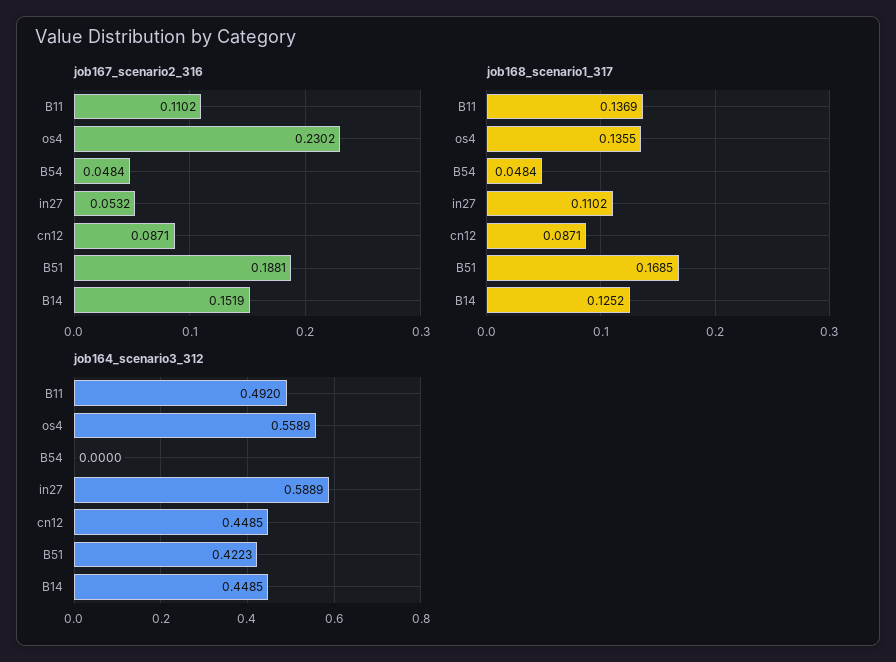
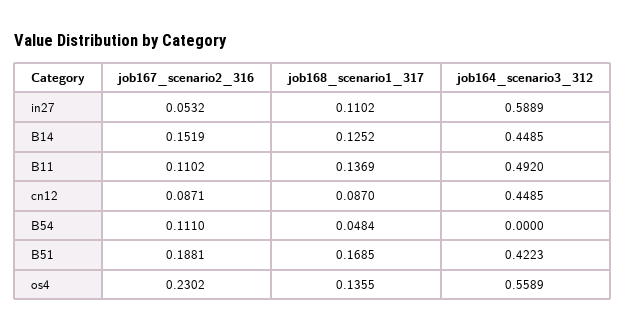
  {
    "job167_scenario2_316": {
      "B11": 0.1102,
      "os4": 0.2302,
-     "B54": 0.0484,
+     "B54": 0.111,
      "in27": 0.0532,
      "cn12": 0.0871,
      "B51": 0.1881,
      "B14": 0.1519
    },
    "job168_scenario1_317": {
      "B11": 0.1369,
      "os4": 0.1355,
      "B54": 0.0484,
      "in27": 0.1102,
-     "cn12": 0.0871,
+     "cn12": 0.087,
      "B51": 0.1685,
      "B14": 0.1252
    },
    "job164_scenario3_312": {
      "B11": 0.492,
      "os4": 0.5589,
      "B54": 0,
      "in27": 0.5889,
      "cn12": 0.4485,
      "B51": 0.4223,
      "B14": 0.4485
    }
  }

